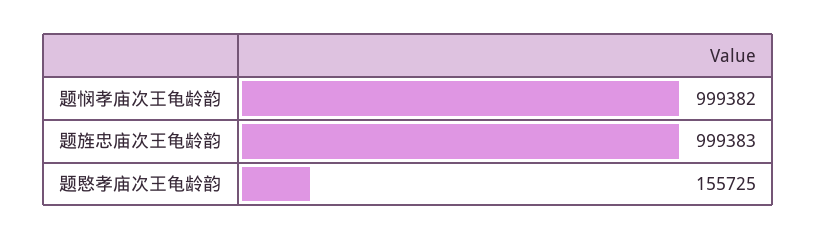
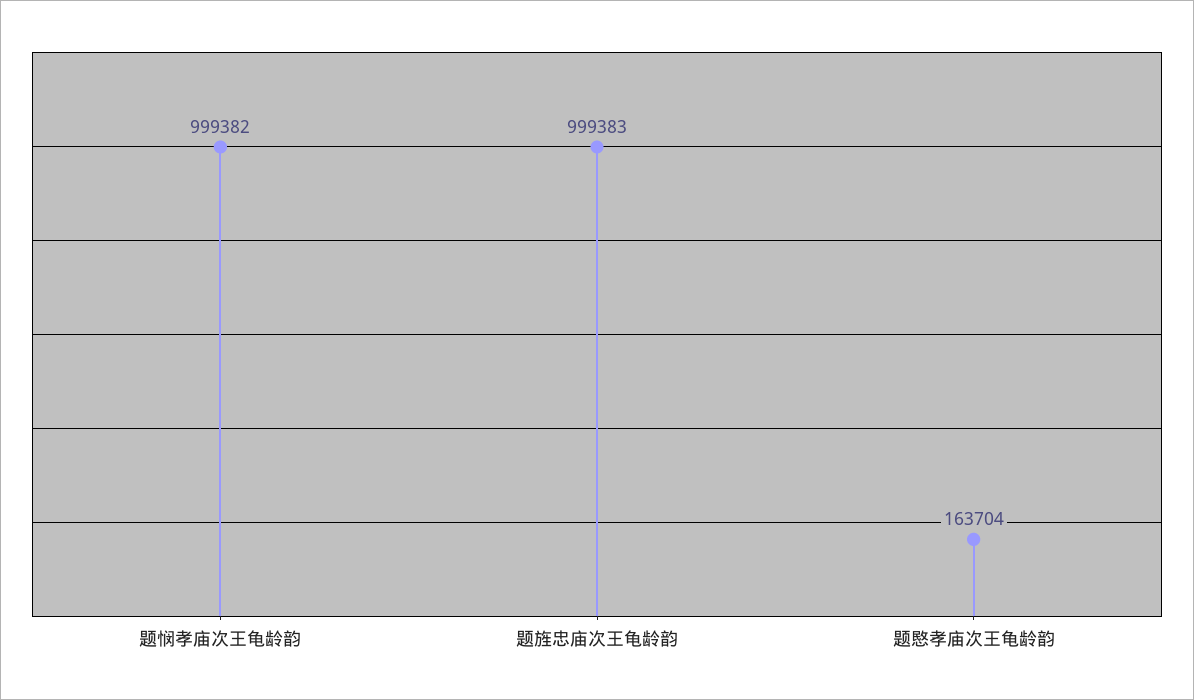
  {
    "题悯孝庙次王龟龄韵": 999382,
    "题旌忠庙次王龟龄韵": 999383,
-   "题愍孝庙次王龟龄韵": 155725
+   "题愍孝庙次王龟龄韵": 163704
  }

